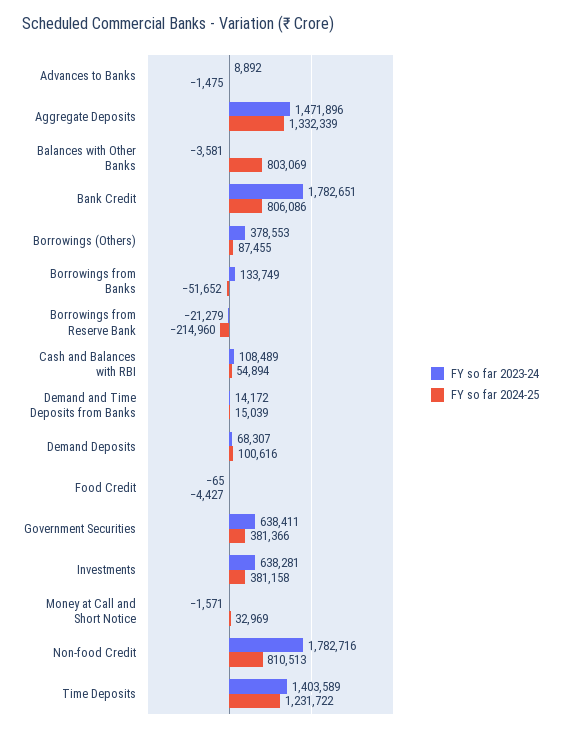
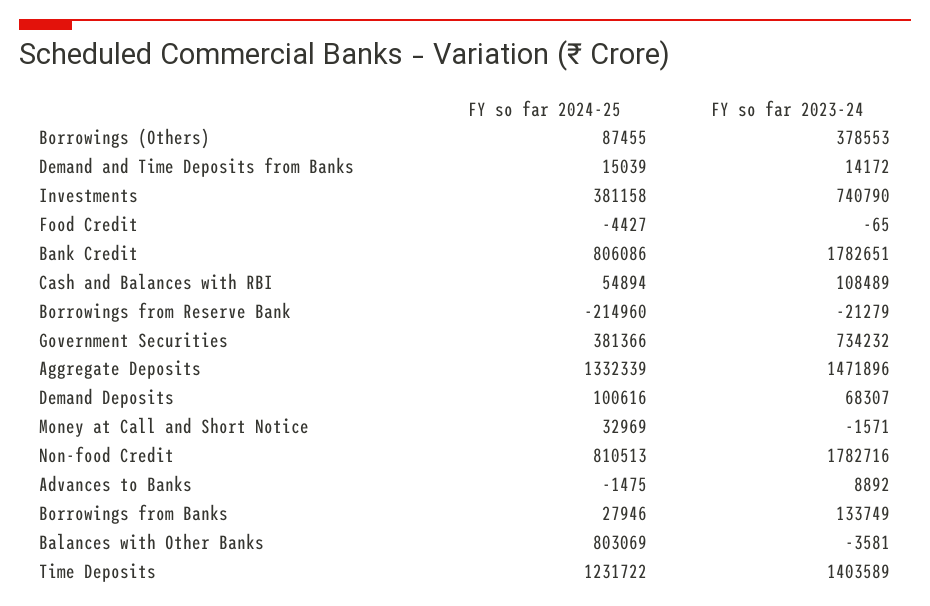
  {
    "FY so far 2023-24": {
      "Advances to Banks": 8892,
      "Aggregate Deposits": 1471896,
      "Balances with Other Banks": -3581,
      "Bank Credit": 1782651,
      "Borrowings (Others)": 378553,
      "Borrowings from Banks": 133749,
      "Borrowings from Reserve Bank": -21279,
      "Cash and Balances with RBI": 108489,
      "Demand and Time Deposits from Banks": 14172,
      "Demand Deposits": 68307,
      "Food Credit": -65,
-     "Government Securities": 638411,
+     "Government Securities": 734232,
-     "Investments": 638281,
+     "Investments": 740790,
      "Money at Call and Short Notice": -1571,
      "Non-food Credit": 1782716,
      "Time Deposits": 1403589
    },
    "FY so far 2024-25": {
      "Advances to Banks": -1475,
      "Aggregate Deposits": 1332339,
      "Balances with Other Banks": 803069,
      "Bank Credit": 806086,
      "Borrowings (Others)": 87455,
-     "Borrowings from Banks": -51652,
+     "Borrowings from Banks": 27946,
      "Borrowings from Reserve Bank": -214960,
      "Cash and Balances with RBI": 54894,
      "Demand and Time Deposits from Banks": 15039,
      "Demand Deposits": 100616,
      "Food Credit": -4427,
      "Government Securities": 381366,
      "Investments": 381158,
      "Money at Call and Short Notice": 32969,
      "Non-food Credit": 810513,
      "Time Deposits": 1231722
    }
  }

